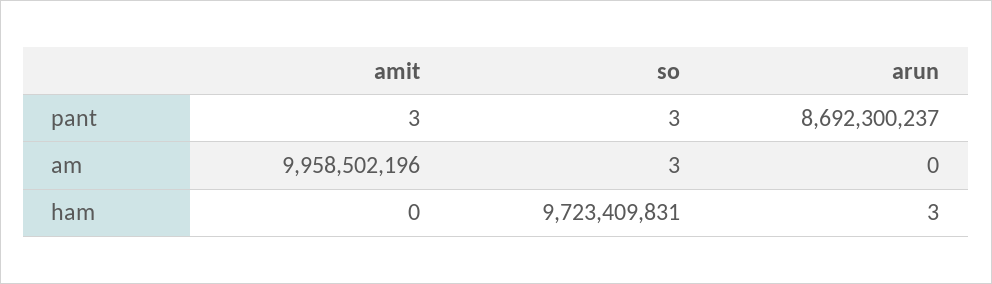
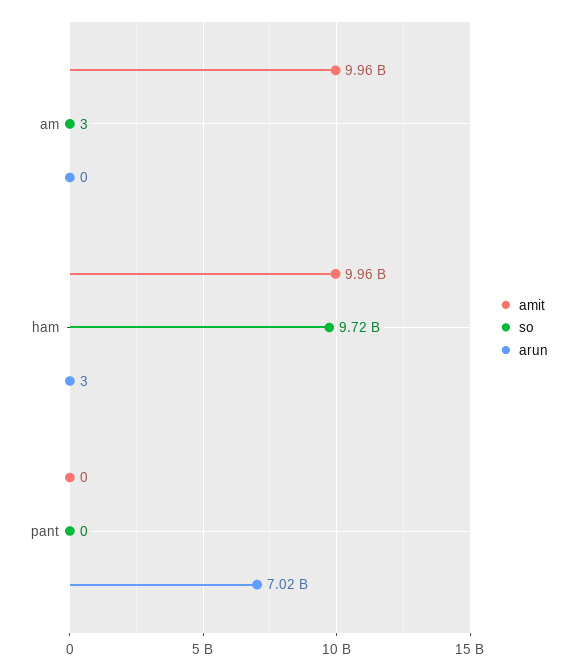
  {
    "amit": {
-     "pant": 3,
+     "pant": 0,
      "am": 9958502196,
-     "ham": 0
+     "ham": 9960000000
    },
    "so": {
-     "pant": 3,
+     "pant": 0,
      "am": 3,
      "ham": 9723409831
    },
    "arun": {
-     "pant": 8692300237,
+     "pant": 7020000000,
      "am": 0,
      "ham": 3
    }
  }

